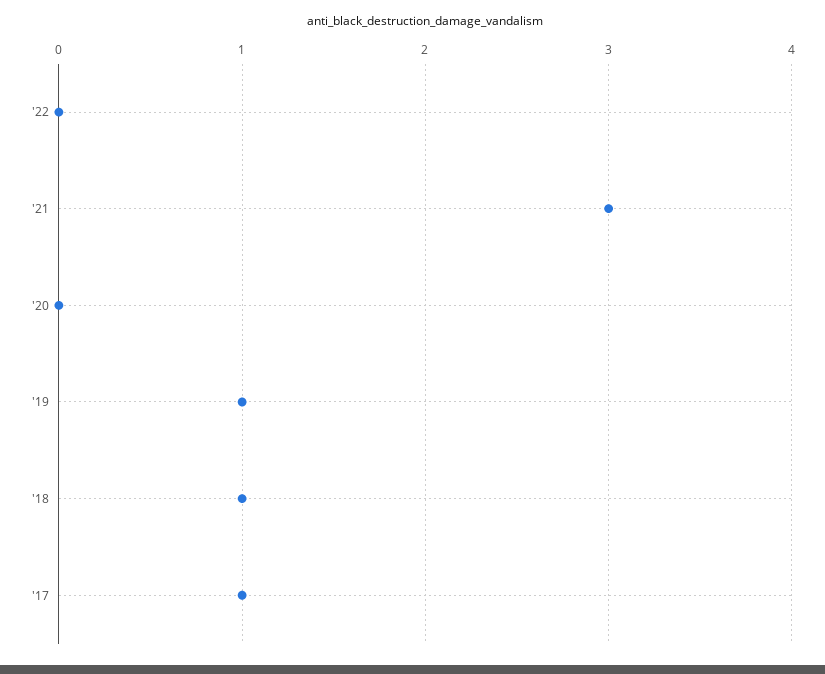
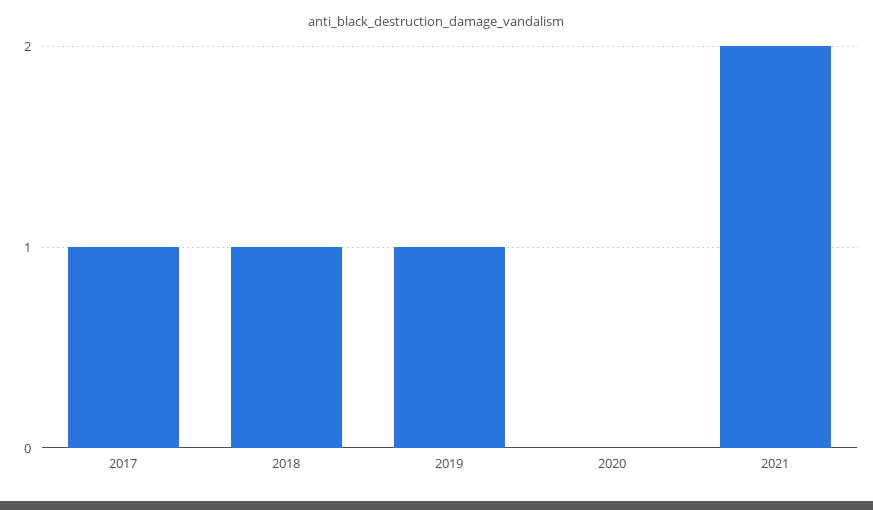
  {
-   "'22": 0,
-   "'21": 3,
+   "'21": 2,
    "'20": 0,
    "'19": 1,
    "'18": 1,
    "'17": 1
  }

